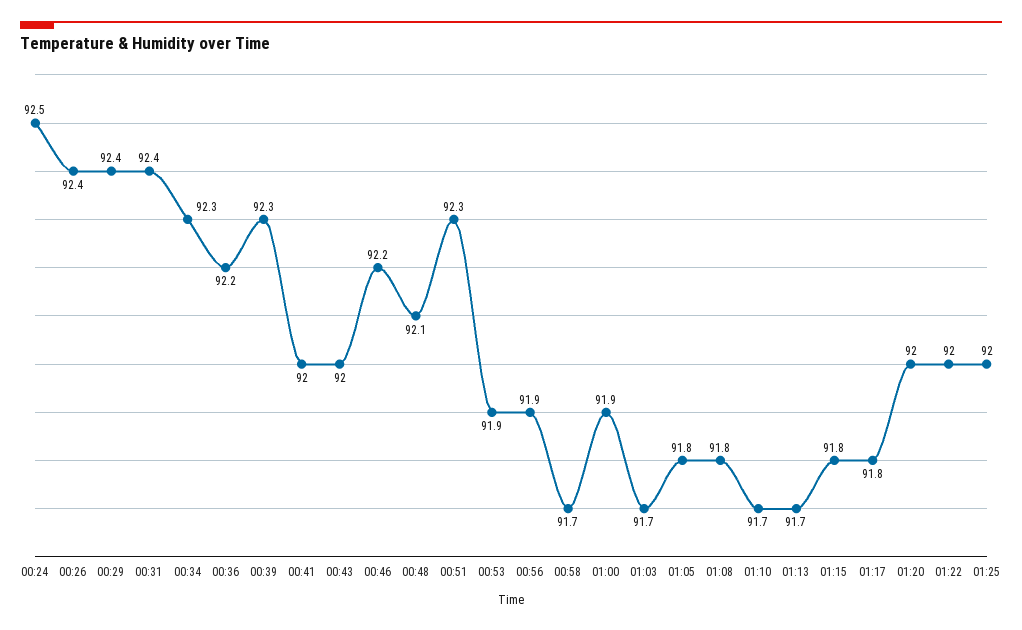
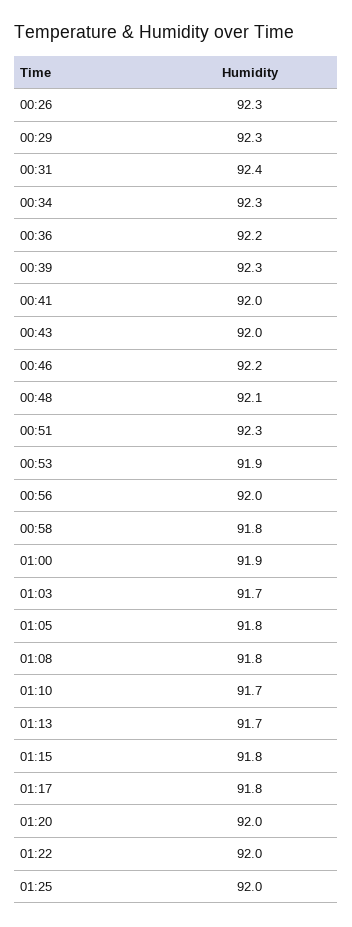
  {
-   "00:24": 92.5,
-   "00:26": 92.4,
+   "00:26": 92.3,
-   "00:29": 92.4,
+   "00:29": 92.3,
    "00:31": 92.4,
    "00:34": 92.3,
    "00:36": 92.2,
    "00:39": 92.3,
    "00:41": 92,
    "00:43": 92,
    "00:46": 92.2,
    "00:48": 92.1,
    "00:51": 92.3,
    "00:53": 91.9,
-   "00:56": 91.9,
+   "00:56": 92,
-   "00:58": 91.7,
+   "00:58": 91.8,
    "01:00": 91.9,
    "01:03": 91.7,
    "01:05": 91.8,
    "01:08": 91.8,
    "01:10": 91.7,
    "01:13": 91.7,
    "01:15": 91.8,
    "01:17": 91.8,
    "01:20": 92,
    "01:22": 92,
    "01:25": 92
  }

